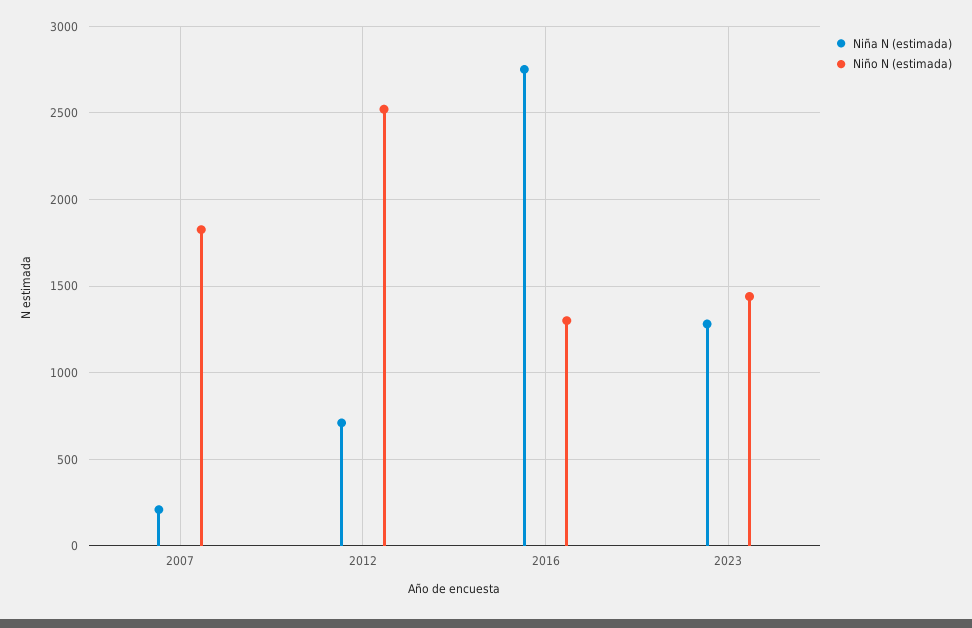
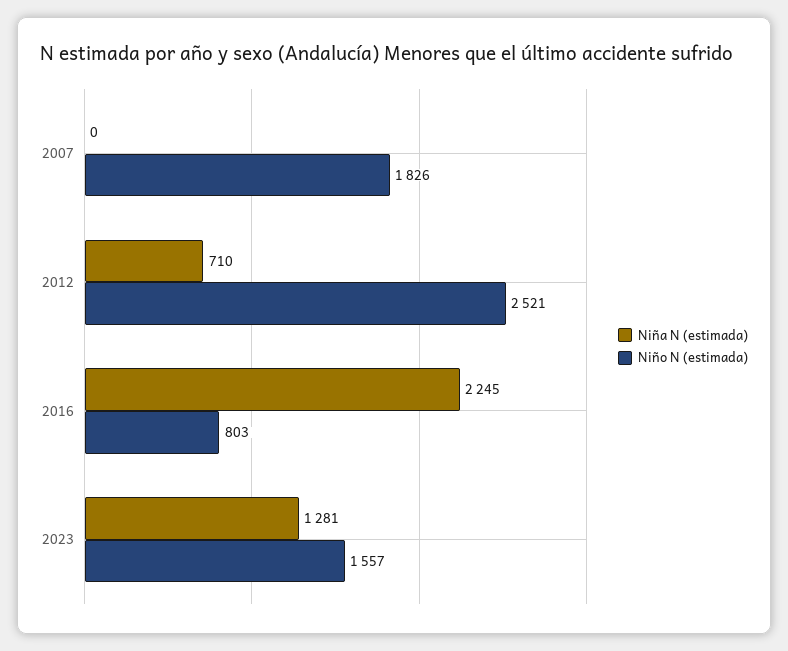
  {
    "Niña N (estimada)": {
-     "2007": 200,
+     "2007": 0,
      "2012": 710,
-     "2016": 2750,
+     "2016": 2245,
      "2023": 1281
    },
    "Niño N (estimada)": {
      "2007": 1826,
      "2012": 2521,
-     "2016": 1300,
+     "2016": 803,
-     "2023": 1450
+     "2023": 1557
    }
  }

